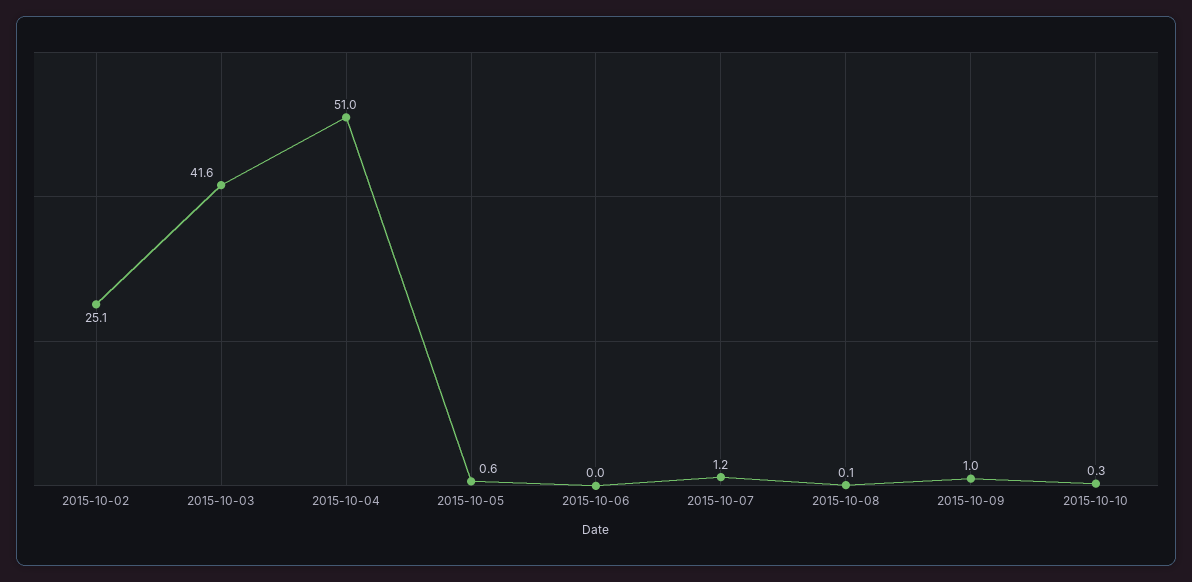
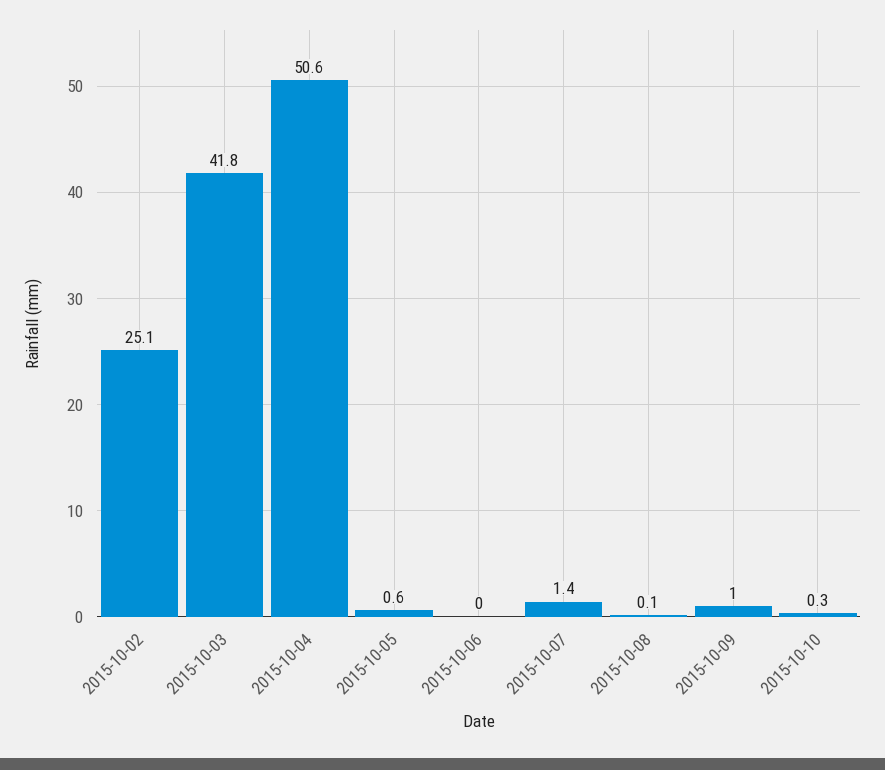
  {
    "2015-10-02": 25.1,
-   "2015-10-03": 41.6,
+   "2015-10-03": 41.8,
-   "2015-10-04": 51,
+   "2015-10-04": 50.6,
    "2015-10-05": 0.6,
    "2015-10-06": 0,
-   "2015-10-07": 1.2,
+   "2015-10-07": 1.4,
    "2015-10-08": 0.1,
    "2015-10-09": 1,
    "2015-10-10": 0.3
  }

